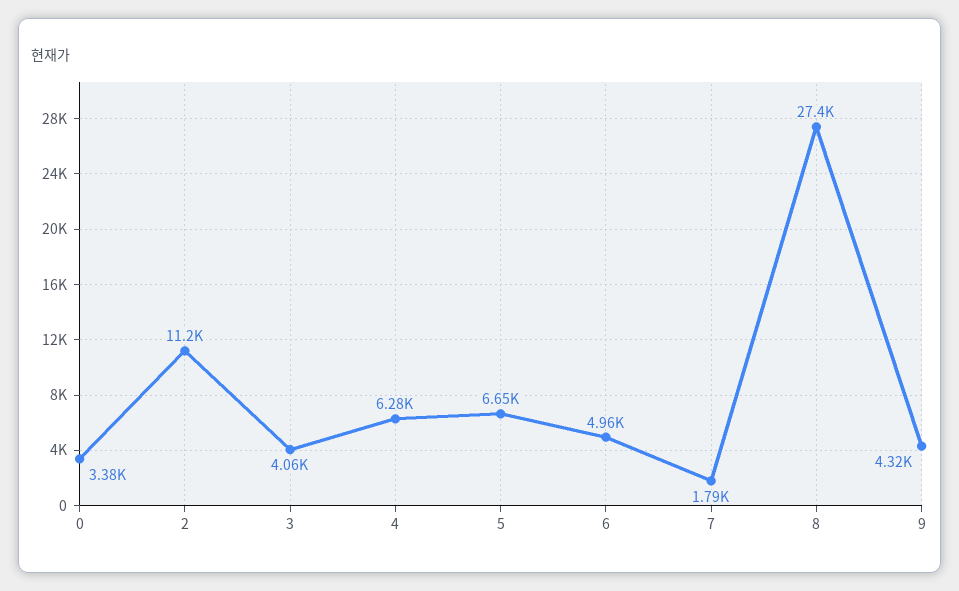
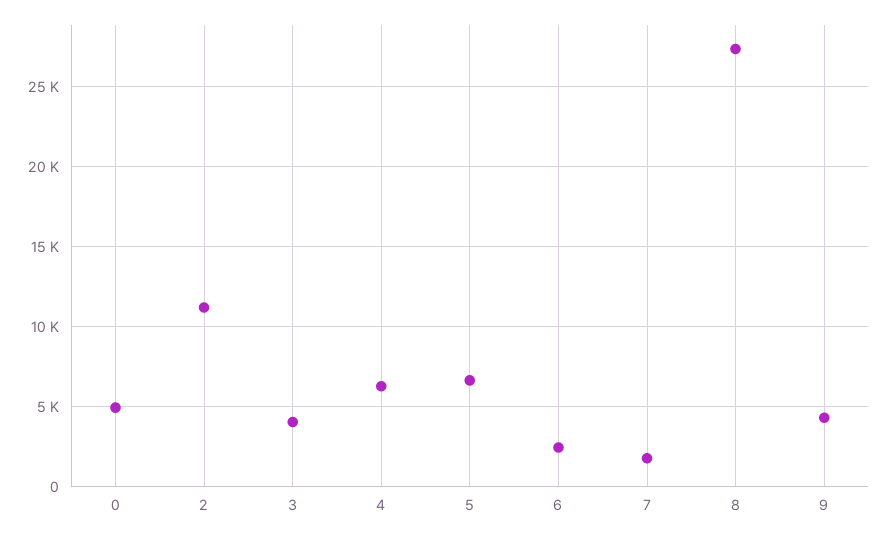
  {
-   "0": 3380,
+   "0": 5000,
    "2": 11200,
    "3": 4060,
    "4": 6280,
    "5": 6650,
-   "6": 4960,
+   "6": 2500,
    "7": 1790,
    "8": 27400,
    "9": 4320
  }

